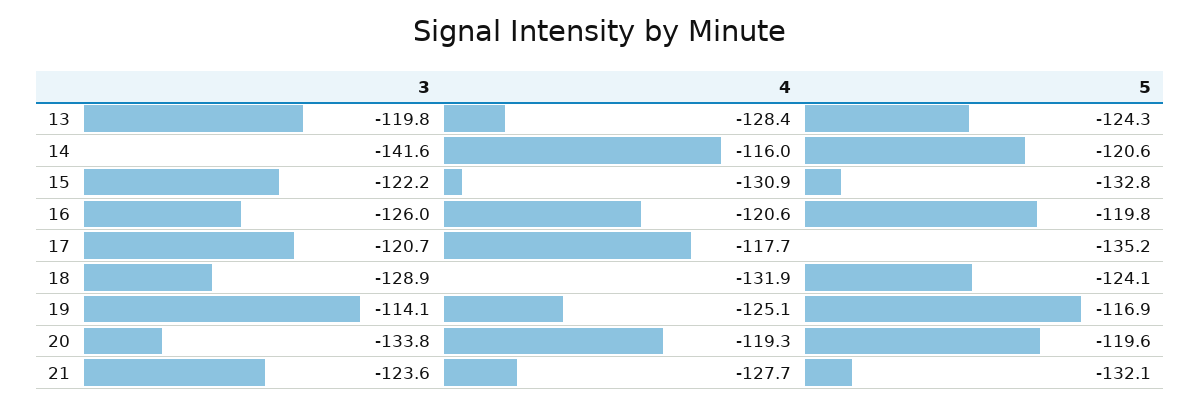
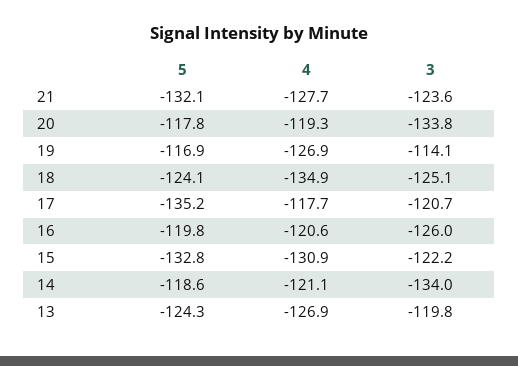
  {
    "3": {
      "13": -119.8,
-     "14": -141.6,
+     "14": -134,
      "15": -122.2,
      "16": -126,
      "17": -120.7,
-     "18": -128.9,
+     "18": -125.1,
      "19": -114.1,
      "20": -133.8,
      "21": -123.6
    },
    "4": {
-     "13": -128.4,
+     "13": -126.9,
-     "14": -116,
+     "14": -121.1,
      "15": -130.9,
      "16": -120.6,
      "17": -117.7,
-     "18": -131.9,
+     "18": -134.9,
-     "19": -125.1,
+     "19": -126.9,
      "20": -119.3,
      "21": -127.7
    },
    "5": {
      "13": -124.3,
-     "14": -120.6,
+     "14": -118.6,
      "15": -132.8,
      "16": -119.8,
      "17": -135.2,
      "18": -124.1,
      "19": -116.9,
-     "20": -119.6,
+     "20": -117.8,
      "21": -132.1
    }
  }

